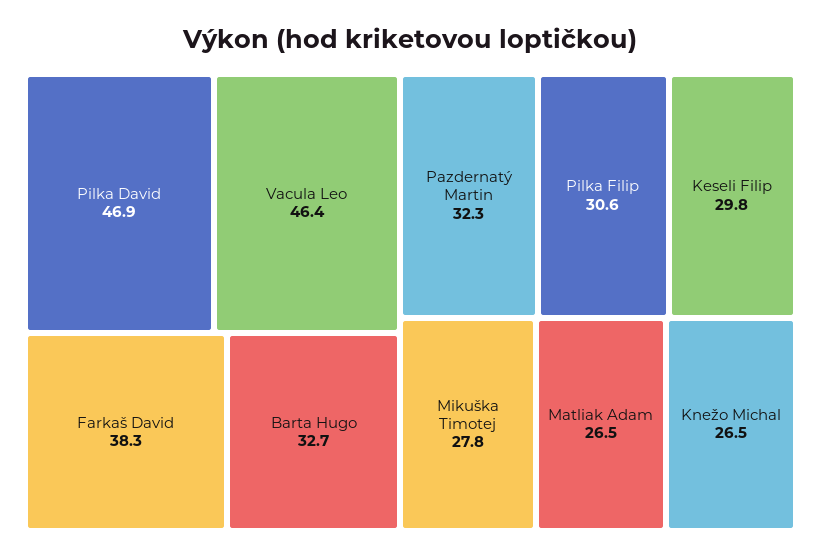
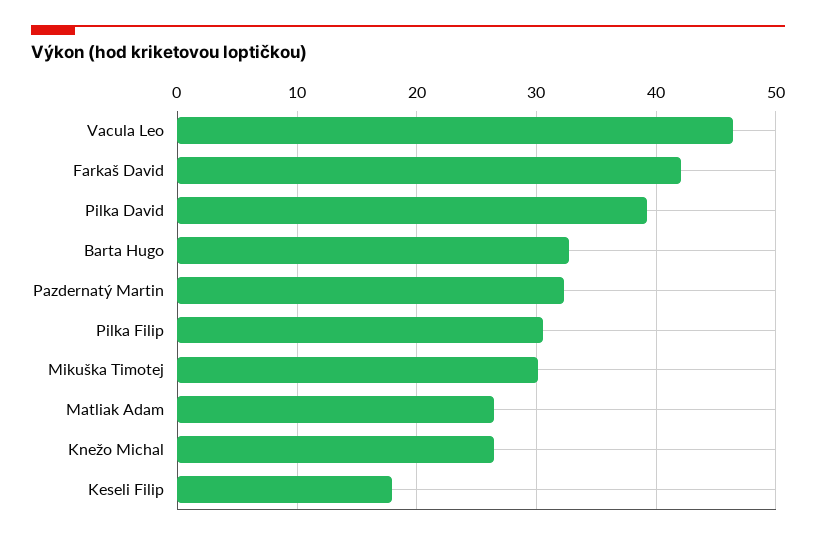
  {
-   "Pilka David": 46.9,
+   "Pilka David": 39,
    "Vacula Leo": 46.4,
-   "Farkaš David": 38.3,
+   "Farkaš David": 42,
    "Barta Hugo": 32.7,
    "Pazdernatý Martin": 32.3,
    "Pilka Filip": 30.6,
-   "Keseli Filip": 29.8,
+   "Keseli Filip": 18,
-   "Mikuška Timotej": 27.8,
+   "Mikuška Timotej": 30,
    "Matliak Adam": 26.5,
    "Knežo Michal": 26.5
  }

